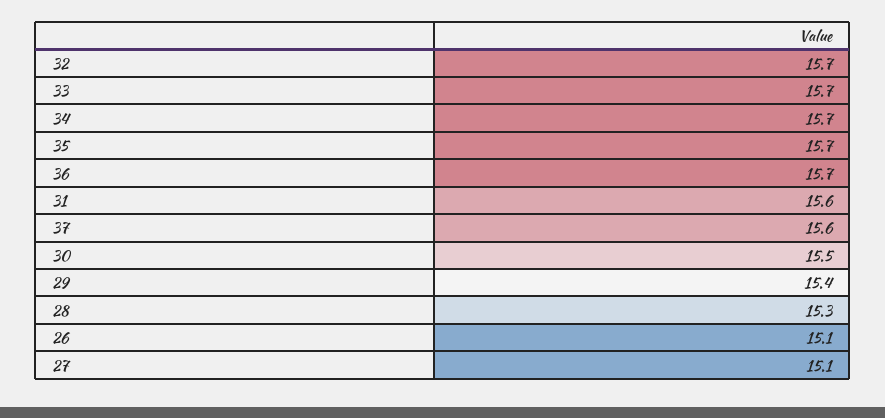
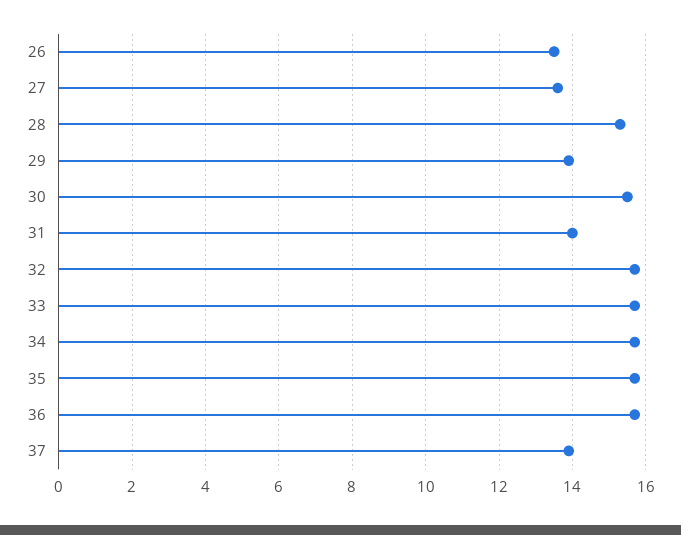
  {
    "32": 15.7,
    "33": 15.7,
    "34": 15.7,
    "35": 15.7,
    "36": 15.7,
-   "31": 15.6,
+   "31": 14,
-   "37": 15.6,
+   "37": 14,
    "30": 15.5,
-   "29": 15.4,
+   "29": 14,
    "28": 15.3,
-   "26": 15.1,
+   "26": 13.5,
-   "27": 15.1
+   "27": 13.5
  }

